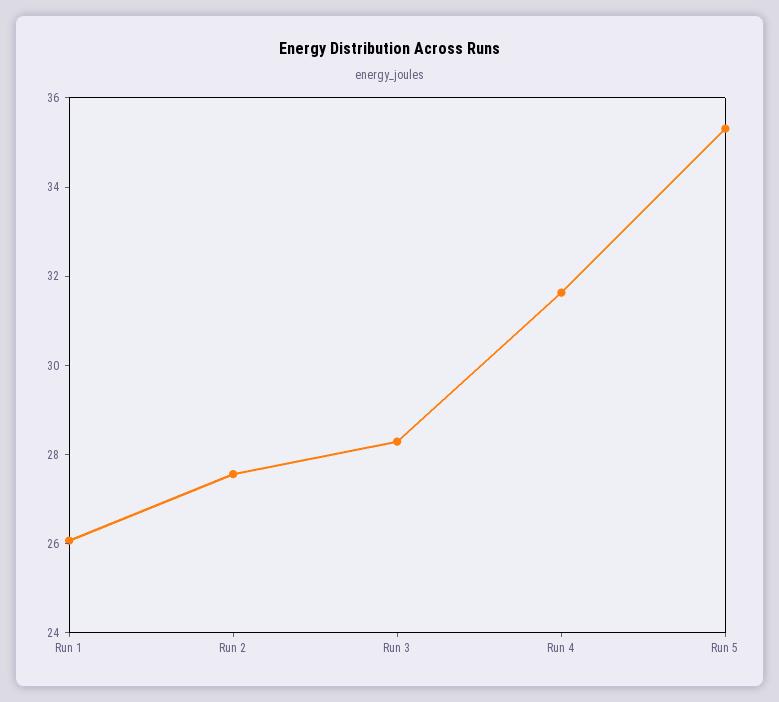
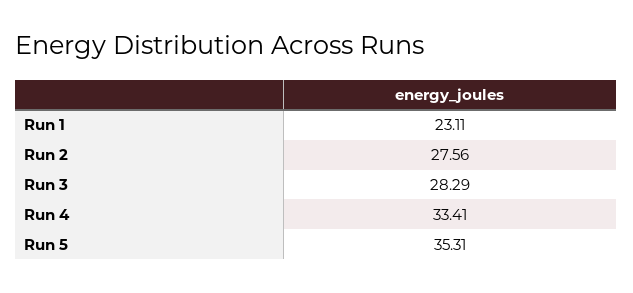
  {
-   "Run 1": 26,
+   "Run 1": 23.11,
    "Run 2": 27.56,
    "Run 3": 28.29,
-   "Run 4": 31.5,
+   "Run 4": 33.41,
    "Run 5": 35.31
  }

